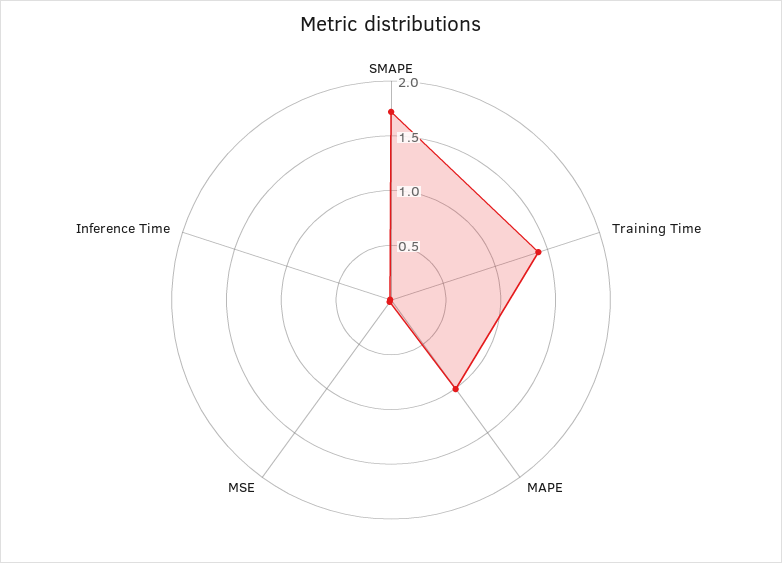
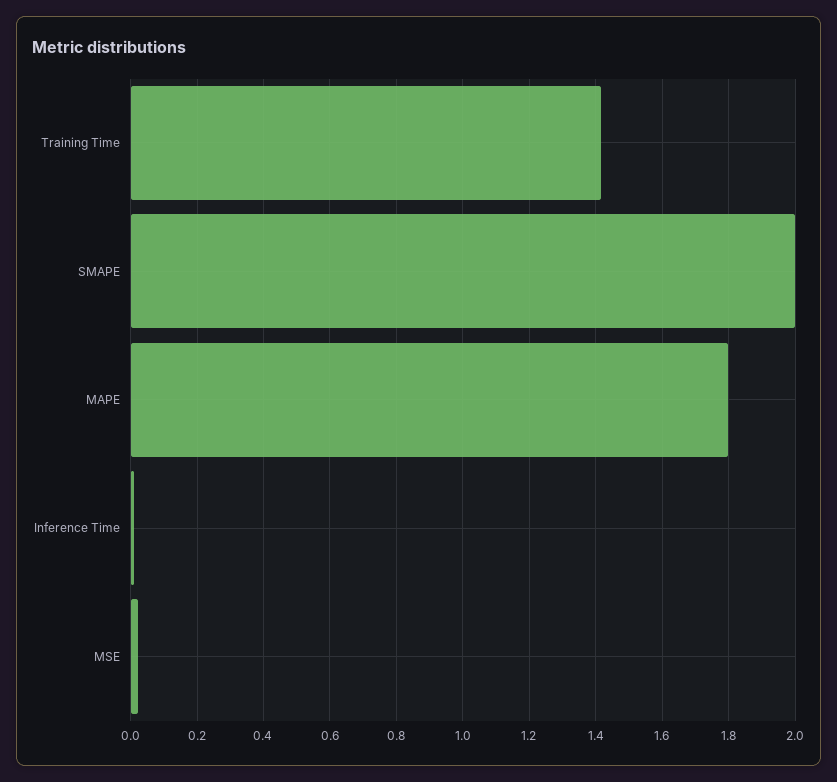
  {
-   "SMAPE": 1.7,
+   "SMAPE": 2,
    "Training Time": 1.42,
-   "MAPE": 1,
+   "MAPE": 1.8,
    "MSE": 0.02,
    "Inference Time": 0
  }

